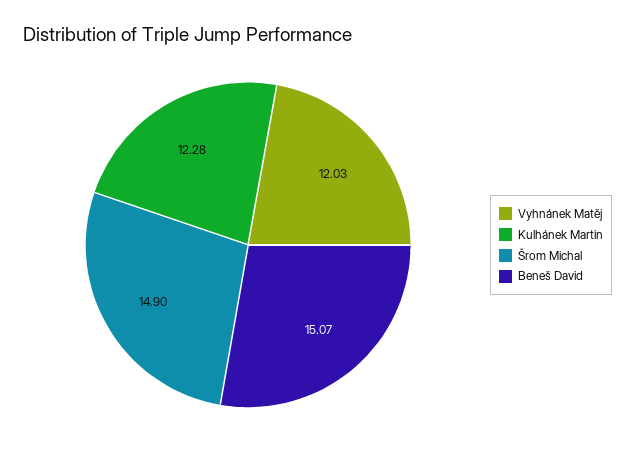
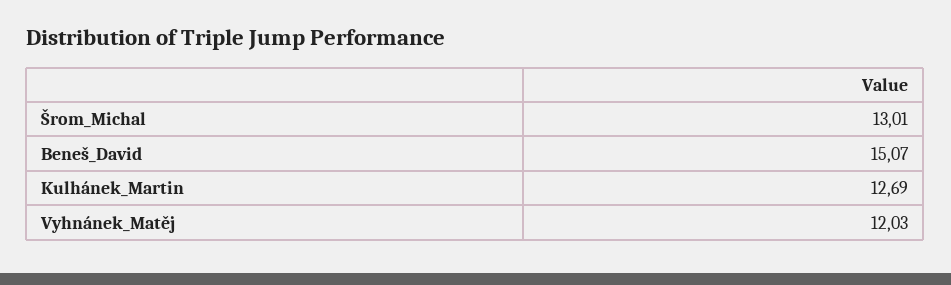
  {
    "Vyhnánek Matěj": 12.03,
-   "Kulhánek Martin": 12.28,
+   "Kulhánek Martin": 12.69,
-   "Šrom Michal": 14.9,
+   "Šrom Michal": 13.01,
    "Beneš David": 15.07
  }

